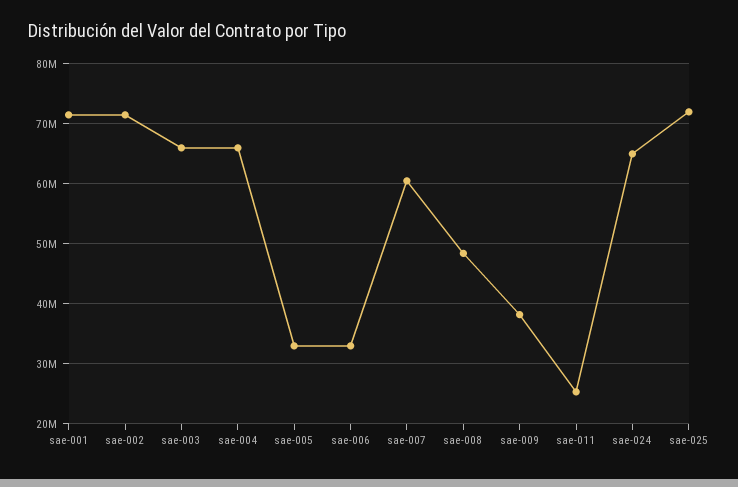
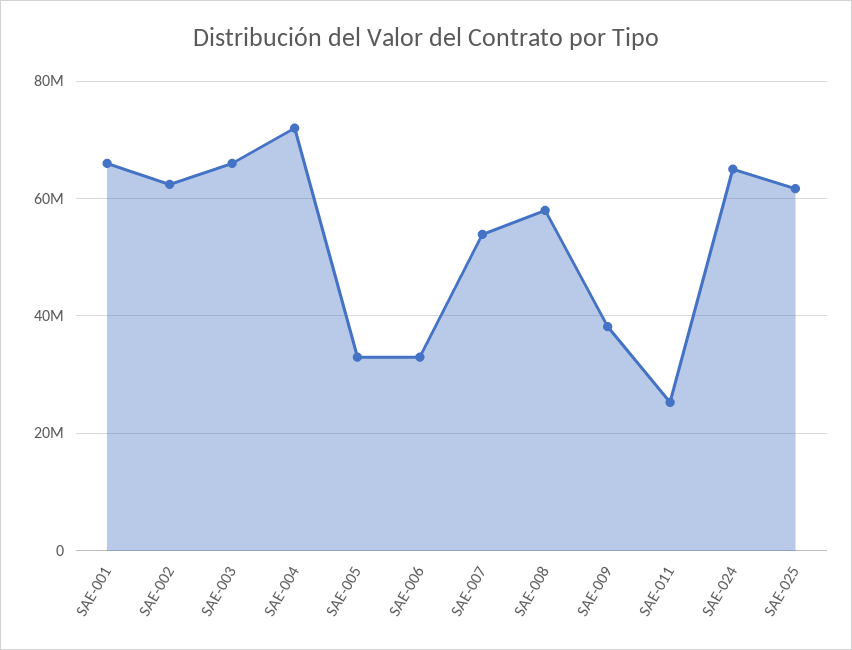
  {
-   "sae-001": 72000000,
+   "sae-001": 66000000,
-   "sae-002": 72000000,
+   "sae-002": 62000000,
    "sae-003": 66000000,
-   "sae-004": 66000000,
+   "sae-004": 72000000,
    "sae-005": 34000000,
    "sae-006": 34000000,
-   "sae-007": 60000000,
+   "sae-007": 54000000,
-   "sae-008": 48000000,
+   "sae-008": 58000000,
    "sae-009": 38000000,
    "sae-011": 26000000,
    "sae-024": 66000000,
-   "sae-025": 72000000
+   "sae-025": 62000000
  }

